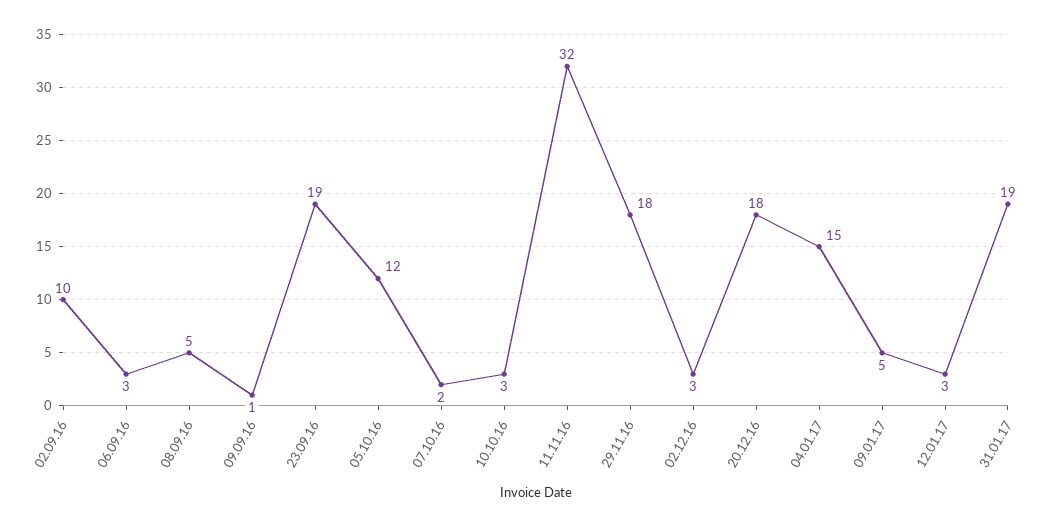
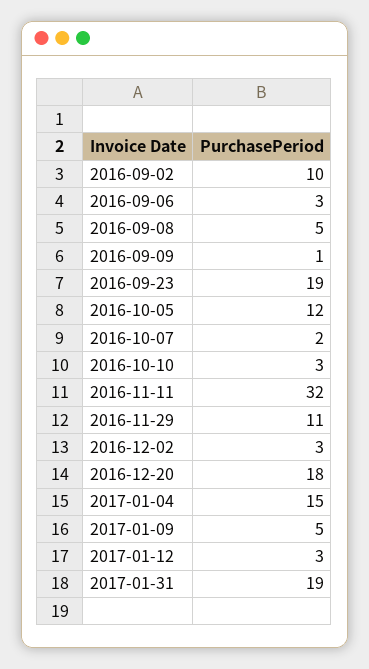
  {
    "02.09.16": 10,
    "06.09.16": 3,
    "08.09.16": 5,
    "09.09.16": 1,
    "23.09.16": 19,
    "05.10.16": 12,
    "07.10.16": 2,
    "10.10.16": 3,
    "11.11.16": 32,
-   "29.11.16": 18,
+   "29.11.16": 11,
    "02.12.16": 3,
    "20.12.16": 18,
    "04.01.17": 15,
    "09.01.17": 5,
    "12.01.17": 3,
    "31.01.17": 19
  }

